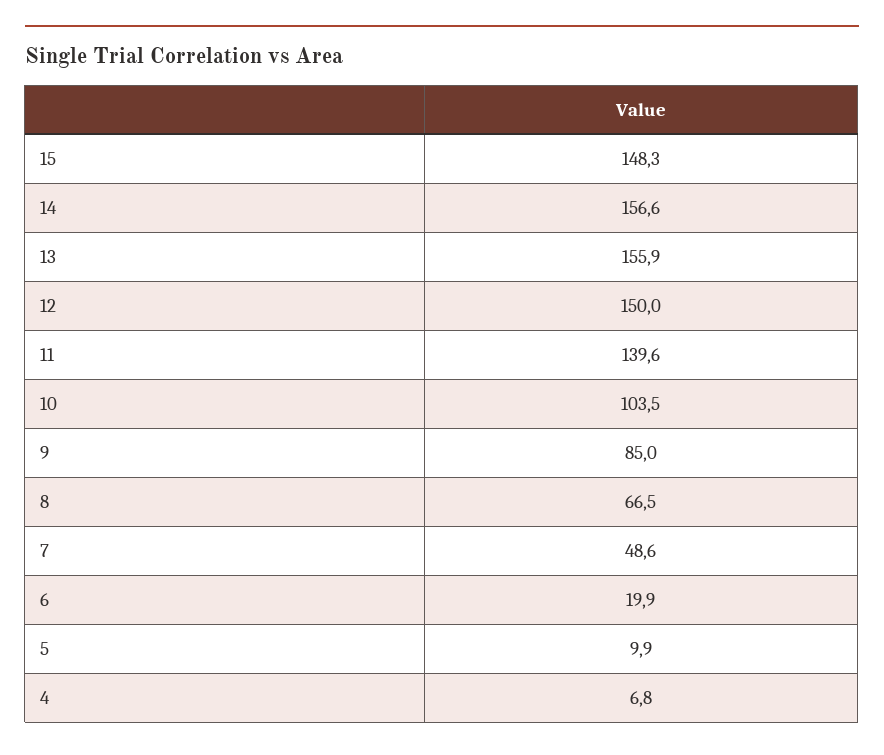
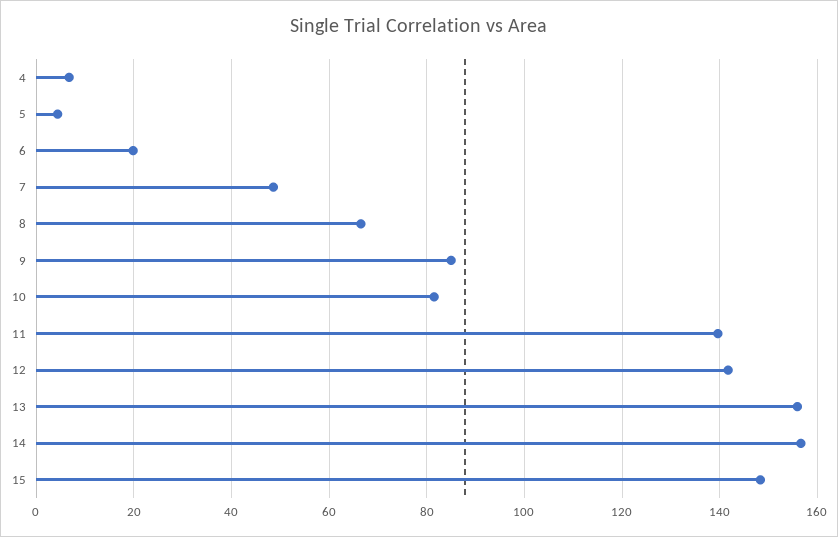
  {
    "15": 148.3,
    "14": 156.6,
    "13": 155.9,
-   "12": 150,
+   "12": 142,
    "11": 139.6,
-   "10": 103.5,
+   "10": 82,
    "9": 85,
    "8": 66.5,
    "7": 48.6,
    "6": 19.9,
-   "5": 9.9,
+   "5": 4,
    "4": 6.8
  }

